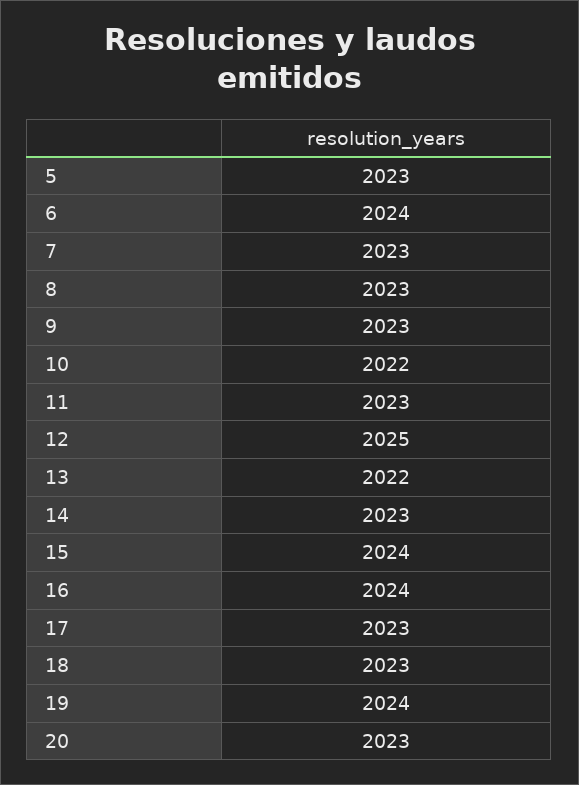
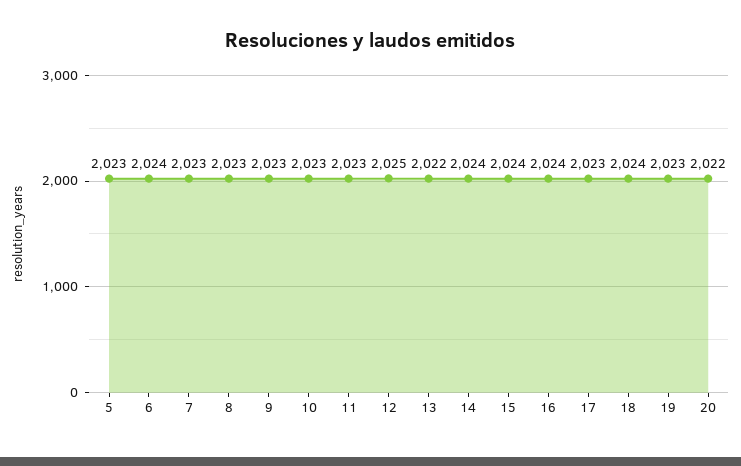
  {
    "5": 2023,
    "6": 2024,
    "7": 2023,
    "8": 2023,
    "9": 2023,
-   "10": 2022,
+   "10": 2023,
    "11": 2023,
    "12": 2025,
    "13": 2022,
-   "14": 2023,
+   "14": 2024,
    "15": 2024,
    "16": 2024,
    "17": 2023,
-   "18": 2023,
+   "18": 2024,
-   "19": 2024,
+   "19": 2023,
-   "20": 2023
+   "20": 2022
  }

